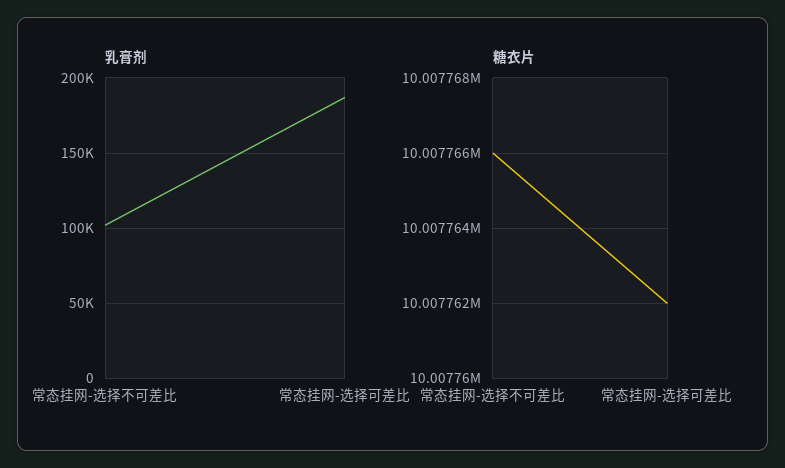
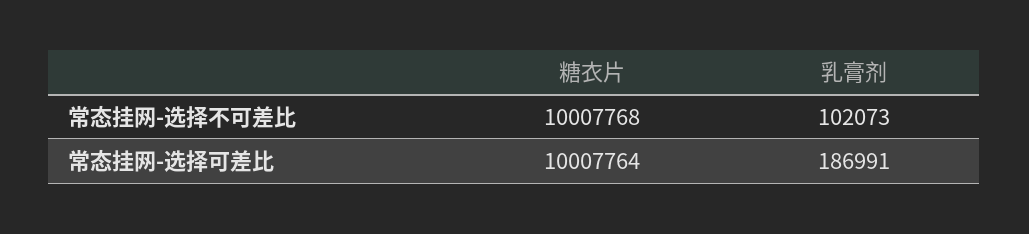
  {
    "乳膏剂": {
      "常态挂网-选择不可差比": 102073,
      "常态挂网-选择可差比": 186991
    },
    "糖衣片": {
-     "常态挂网-选择不可差比": 10007766,
+     "常态挂网-选择不可差比": 10007768,
-     "常态挂网-选择可差比": 10007762
+     "常态挂网-选择可差比": 10007764
    }
  }

